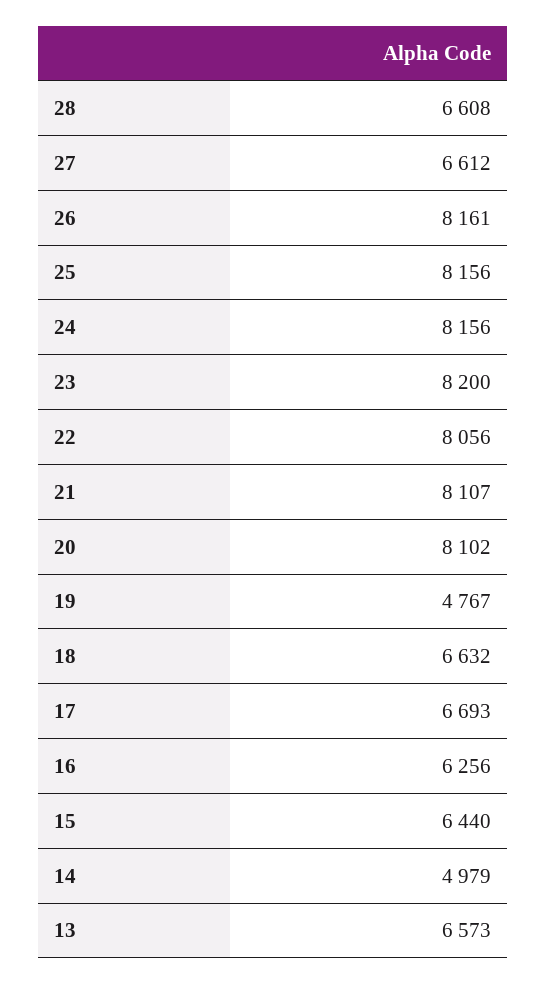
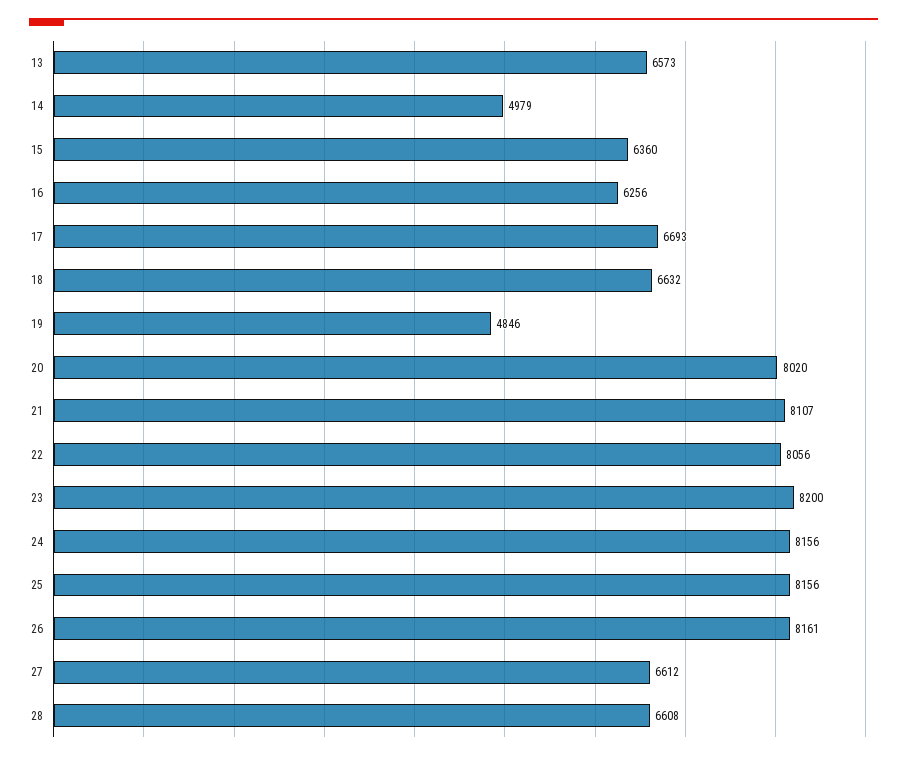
  {
    "28": 6608,
    "27": 6612,
    "26": 8161,
    "25": 8156,
    "24": 8156,
    "23": 8200,
    "22": 8056,
    "21": 8107,
-   "20": 8102,
+   "20": 8020,
-   "19": 4767,
+   "19": 4846,
    "18": 6632,
    "17": 6693,
    "16": 6256,
-   "15": 6440,
+   "15": 6360,
    "14": 4979,
    "13": 6573
  }

